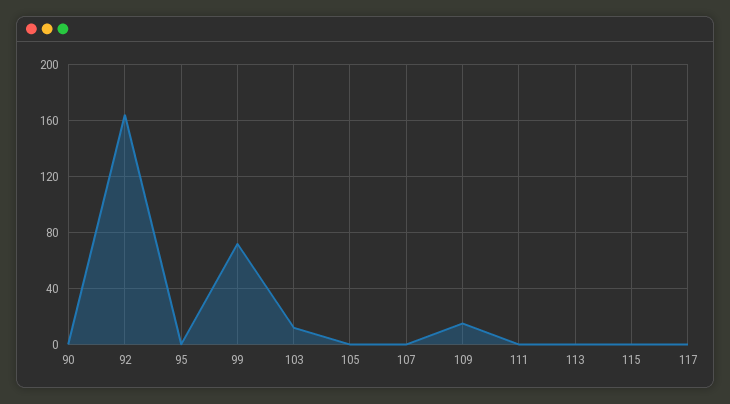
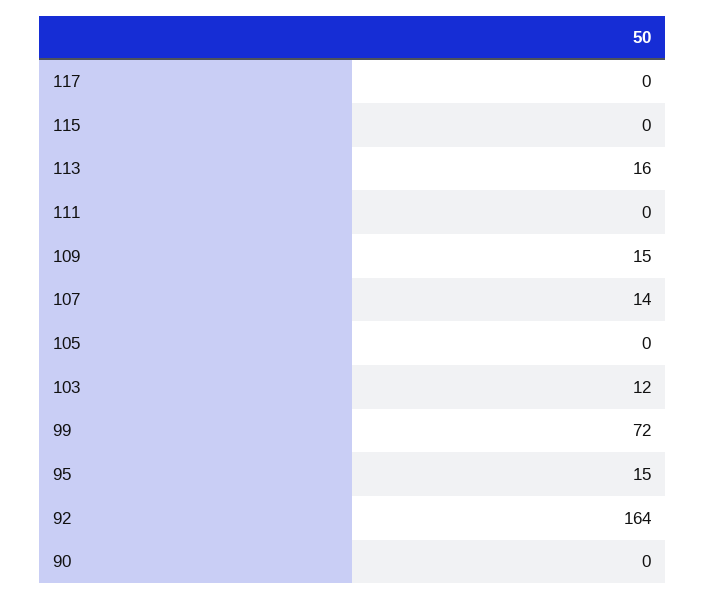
  {
    "90": 0,
    "92": 164,
-   "95": 0,
+   "95": 15,
    "99": 72,
    "103": 12,
    "105": 0,
-   "107": 0,
+   "107": 14,
    "109": 15,
    "111": 0,
-   "113": 0,
+   "113": 16,
    "115": 0,
    "117": 0
  }

